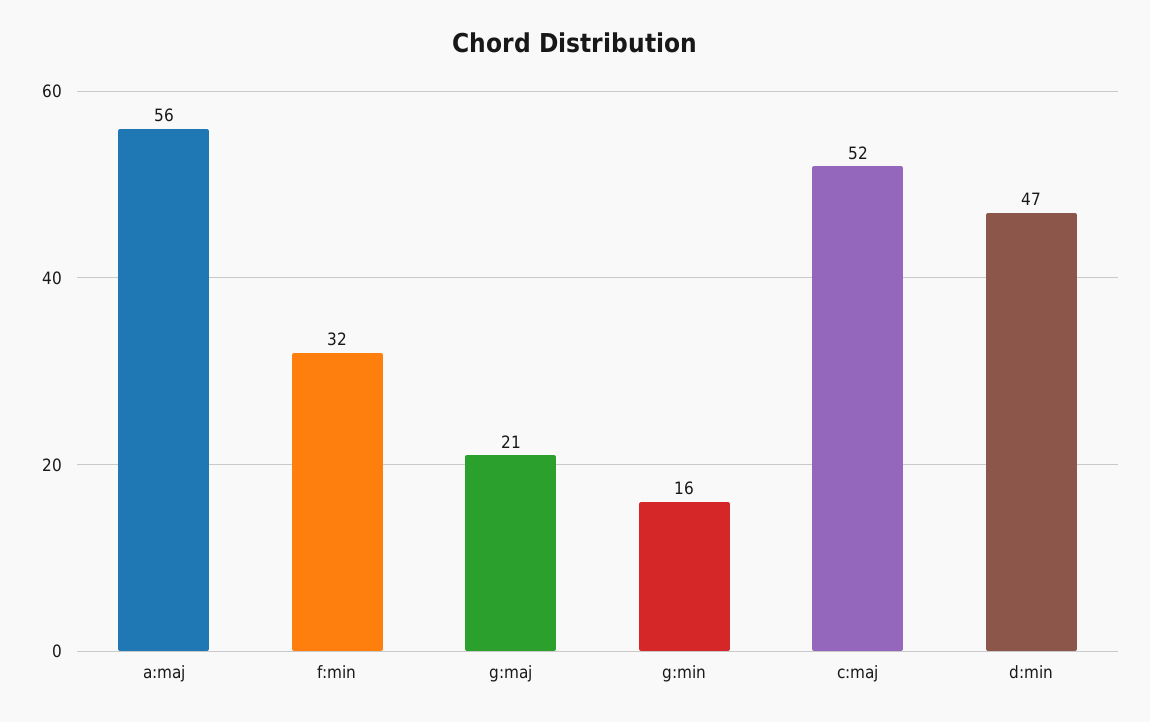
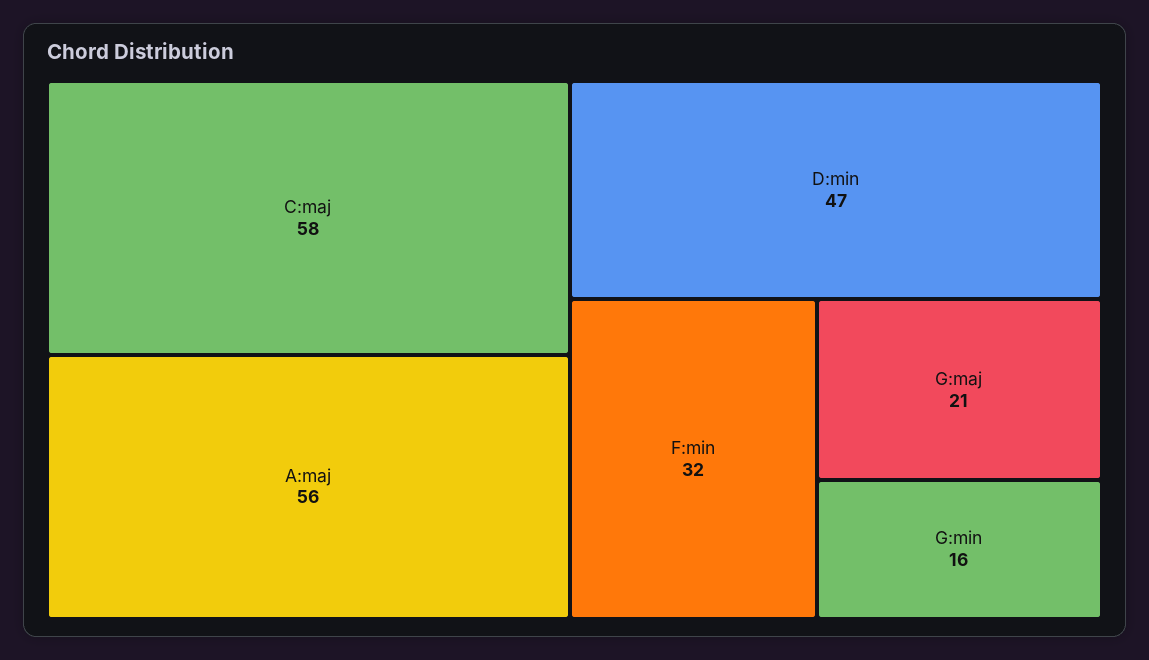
  {
    "a:maj": 56,
    "f:min": 32,
    "g:maj": 21,
    "g:min": 16,
-   "c:maj": 52,
+   "c:maj": 58,
    "d:min": 47
  }

